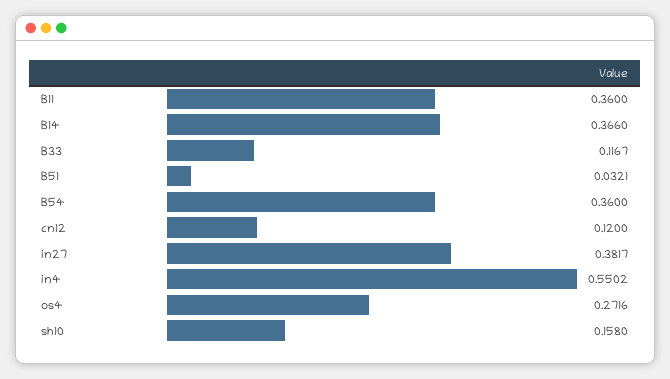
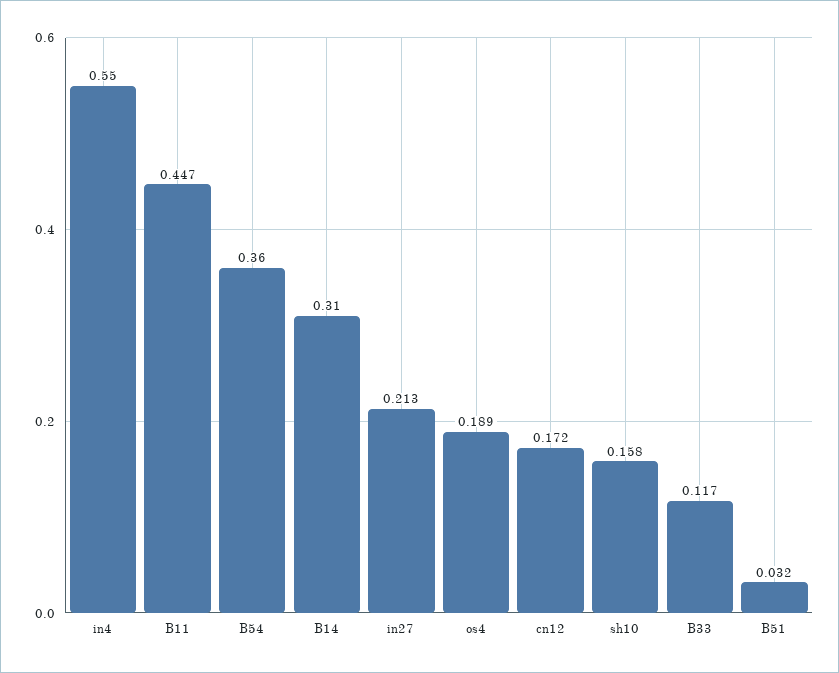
  {
-   "B11": 0.36,
+   "B11": 0.447,
-   "B14": 0.366,
+   "B14": 0.31,
    "B33": 0.1167,
    "B51": 0.0321,
    "B54": 0.36,
-   "cn12": 0.12,
+   "cn12": 0.172,
-   "in27": 0.3817,
+   "in27": 0.213,
    "in4": 0.5502,
-   "os4": 0.2716,
+   "os4": 0.189,
    "sh10": 0.158
  }

